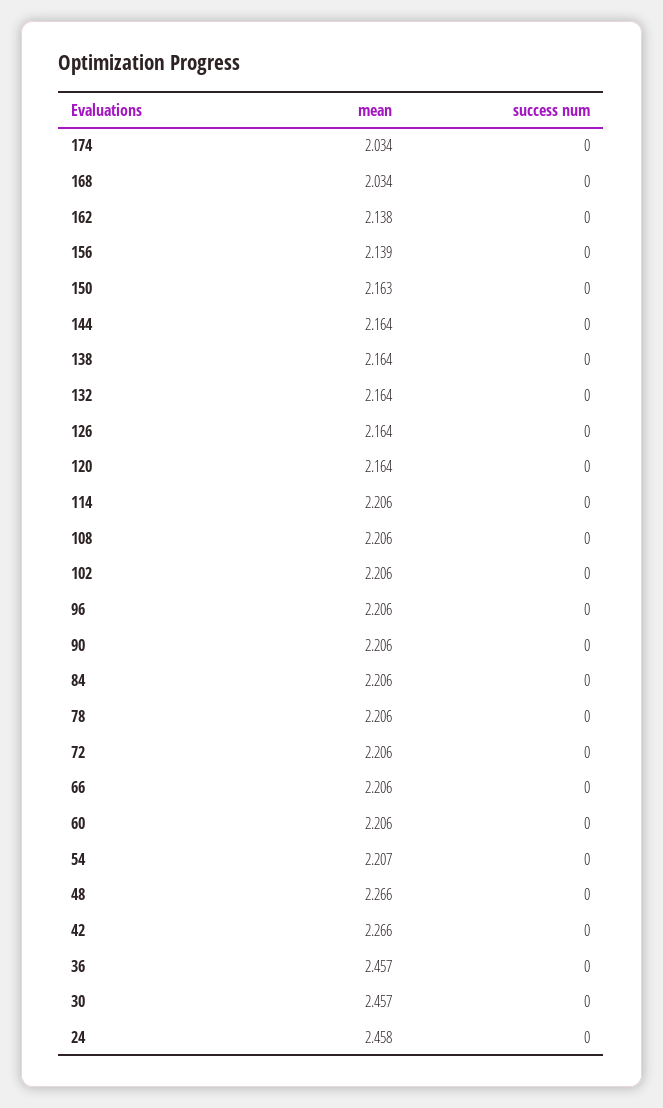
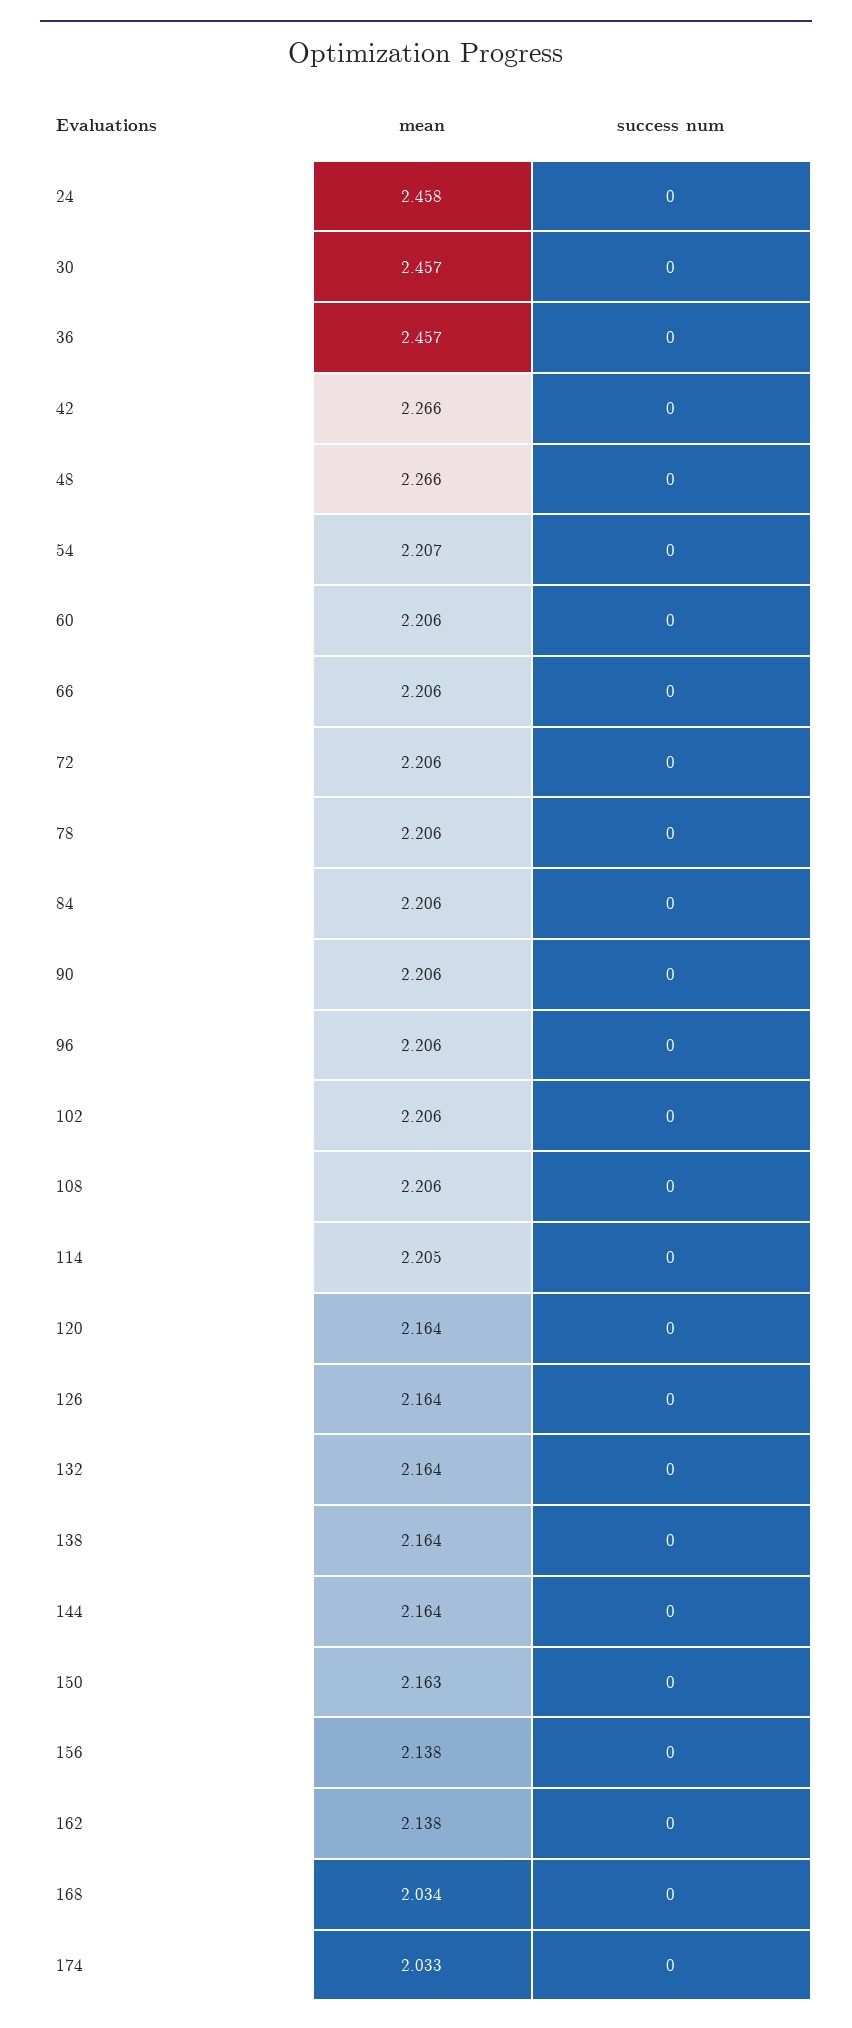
  {
    "mean": {
-     "174": 2.034,
+     "174": 2.033,
      "168": 2.034,
      "162": 2.138,
-     "156": 2.139,
+     "156": 2.138,
      "150": 2.163,
      "144": 2.164,
      "138": 2.164,
      "132": 2.164,
      "126": 2.164,
      "120": 2.164,
-     "114": 2.206,
+     "114": 2.205,
      "108": 2.206,
      "102": 2.206,
      "96": 2.206,
      "90": 2.206,
      "84": 2.206,
      "78": 2.206,
      "72": 2.206,
      "66": 2.206,
      "60": 2.206,
      "54": 2.207,
      "48": 2.266,
      "42": 2.266,
      "36": 2.457,
      "30": 2.457,
      "24": 2.458
    },
    "success num": {
      "174": 0,
      "168": 0,
      "162": 0,
      "156": 0,
      "150": 0,
      "144": 0,
      "138": 0,
      "132": 0,
      "126": 0,
      "120": 0,
      "114": 0,
      "108": 0,
      "102": 0,
      "96": 0,
      "90": 0,
      "84": 0,
      "78": 0,
      "72": 0,
      "66": 0,
      "60": 0,
      "54": 0,
      "48": 0,
      "42": 0,
      "36": 0,
      "30": 0,
      "24": 0
    }
  }

